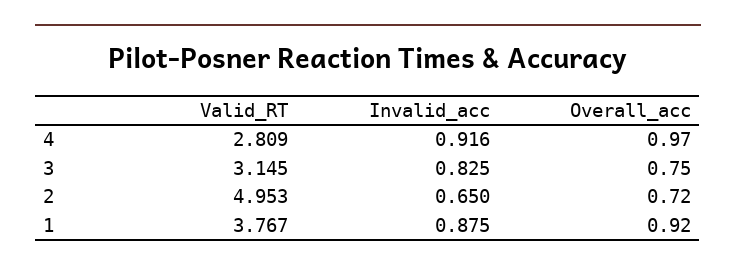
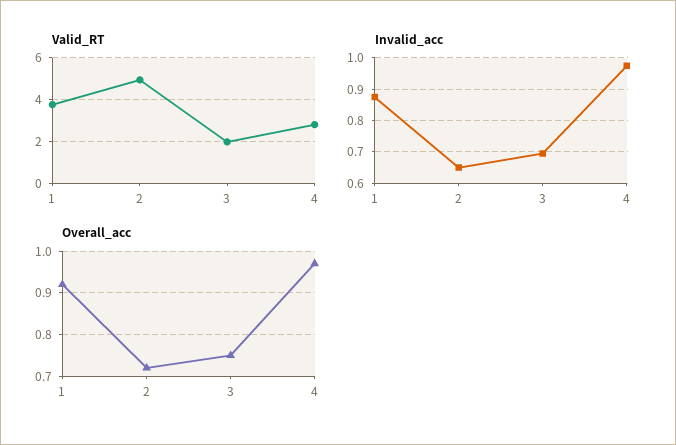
  {
    "Valid_RT": {
      "4": 2.809,
-     "3": 3.145,
+     "3": 2,
      "2": 4.953,
      "1": 3.767
    },
    "Invalid_acc": {
-     "4": 0.916,
+     "4": 0.98,
-     "3": 0.825,
+     "3": 0.7,
      "2": 0.65,
      "1": 0.875
    },
    "Overall_acc": {
      "4": 0.97,
      "3": 0.75,
      "2": 0.72,
      "1": 0.92
    }
  }

